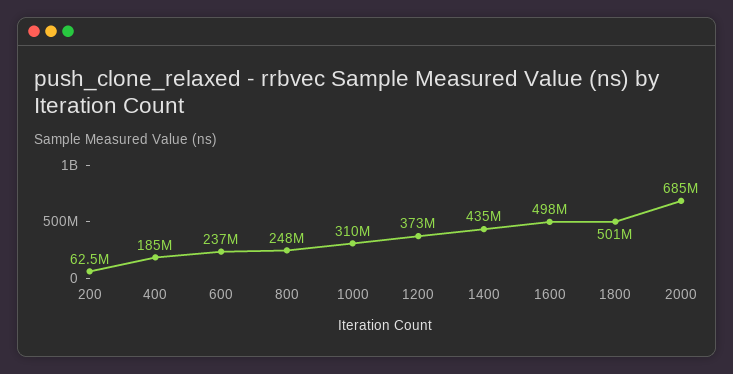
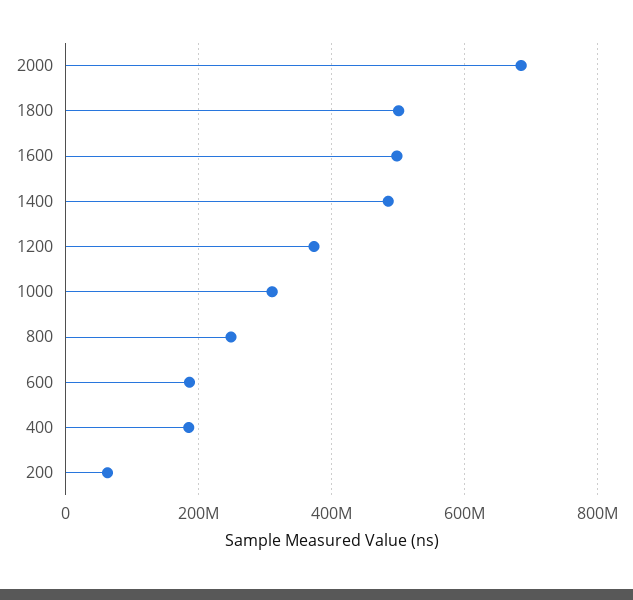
  {
    "200": 62500000,
    "400": 185000000,
-   "600": 237000000,
+   "600": 180000000,
    "800": 248000000,
    "1000": 310000000,
    "1200": 373000000,
-   "1400": 435000000,
+   "1400": 480000000,
    "1600": 498000000,
    "1800": 501000000,
    "2000": 685000000
  }

